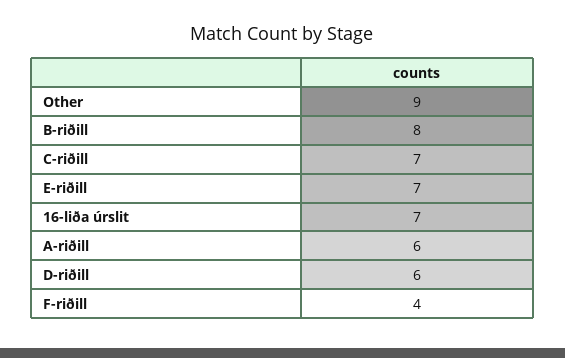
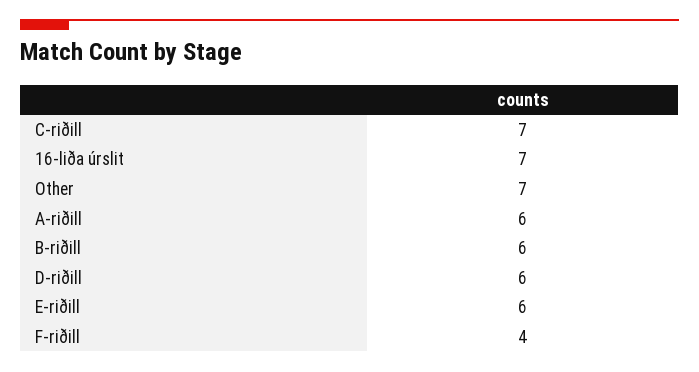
  {
-   "Other": 9,
+   "Other": 7,
-   "B-riðill": 8,
+   "B-riðill": 6,
    "C-riðill": 7,
-   "E-riðill": 7,
+   "E-riðill": 6,
    "16-liða úrslit": 7,
    "A-riðill": 6,
    "D-riðill": 6,
    "F-riðill": 4
  }

